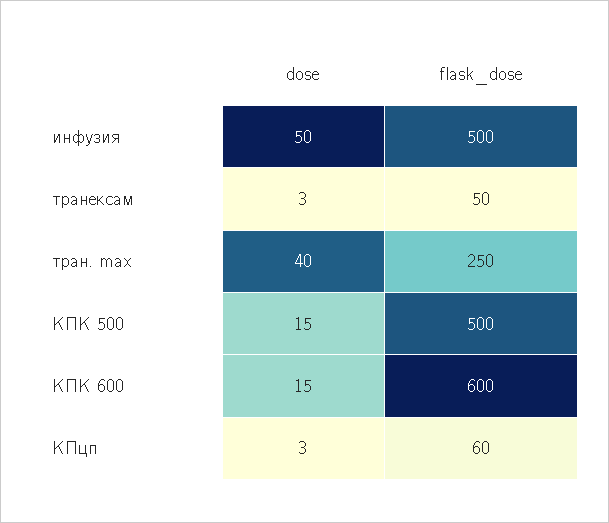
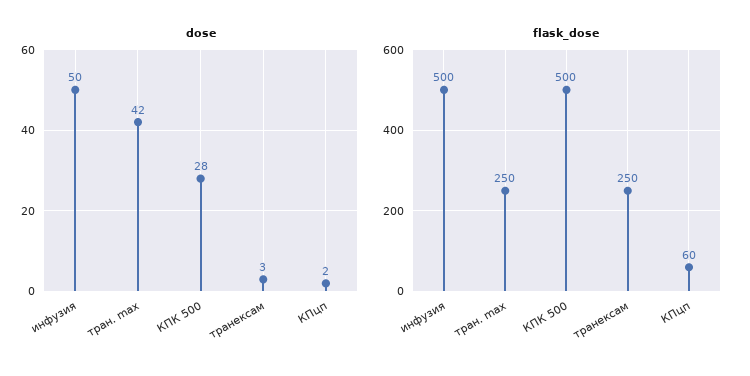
  {
    "dose": {
      "инфузия": 50,
      "транексам": 3,
-     "тран. max": 40,
+     "тран. max": 42,
-     "КПК 500": 15,
+     "КПК 500": 28,
-     "КПК 600": 15,
-     "КПцп": 3
+     "КПцп": 2
    },
    "flask_dose": {
      "инфузия": 500,
-     "транексам": 50,
+     "транексам": 250,
      "тран. max": 250,
      "КПК 500": 500,
-     "КПК 600": 600,
      "КПцп": 60
    }
  }

